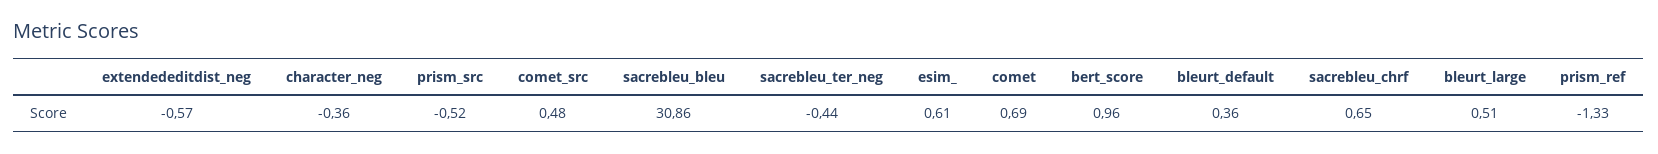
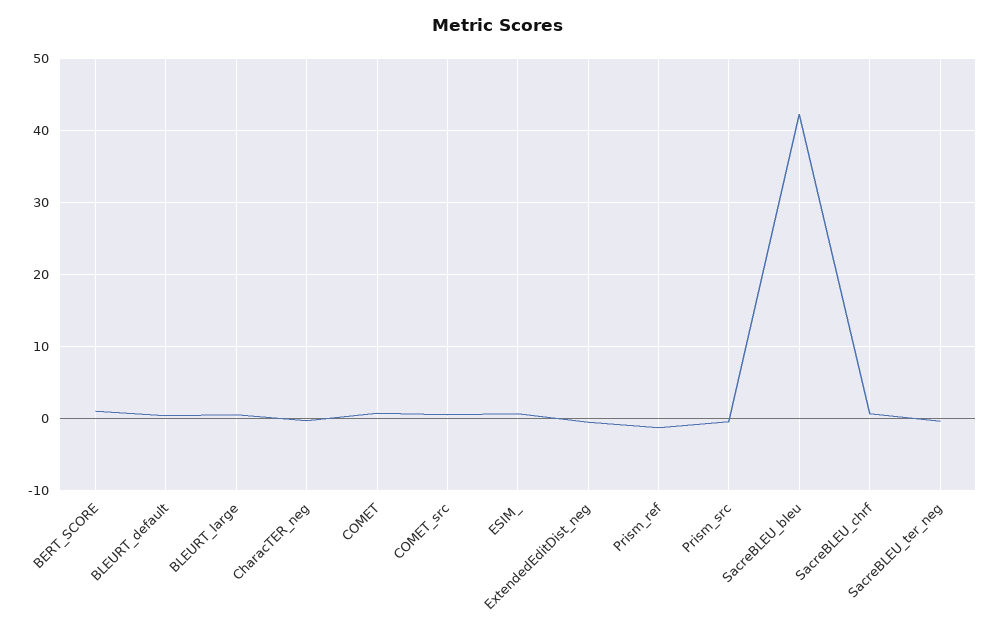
  {
    "extendededitdist_neg": -0.57,
    "character_neg": -0.36,
    "prism_src": -0.52,
    "comet_src": 0.48,
-   "sacrebleu_bleu": 30.86,
+   "sacrebleu_bleu": 42,
    "sacrebleu_ter_neg": -0.44,
    "esim_": 0.61,
    "comet": 0.69,
    "bert_score": 0.96,
    "bleurt_default": 0.36,
    "sacrebleu_chrf": 0.65,
    "bleurt_large": 0.51,
    "prism_ref": -1.33
  }

